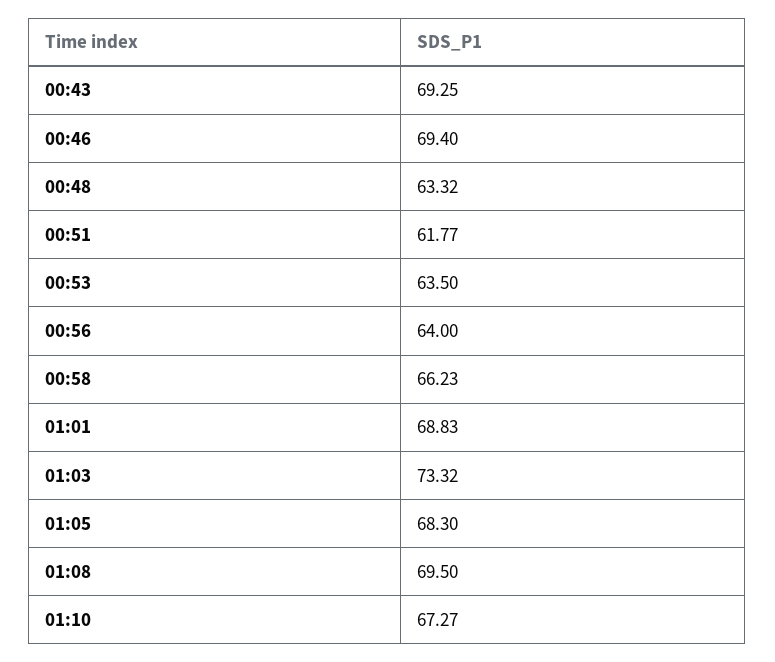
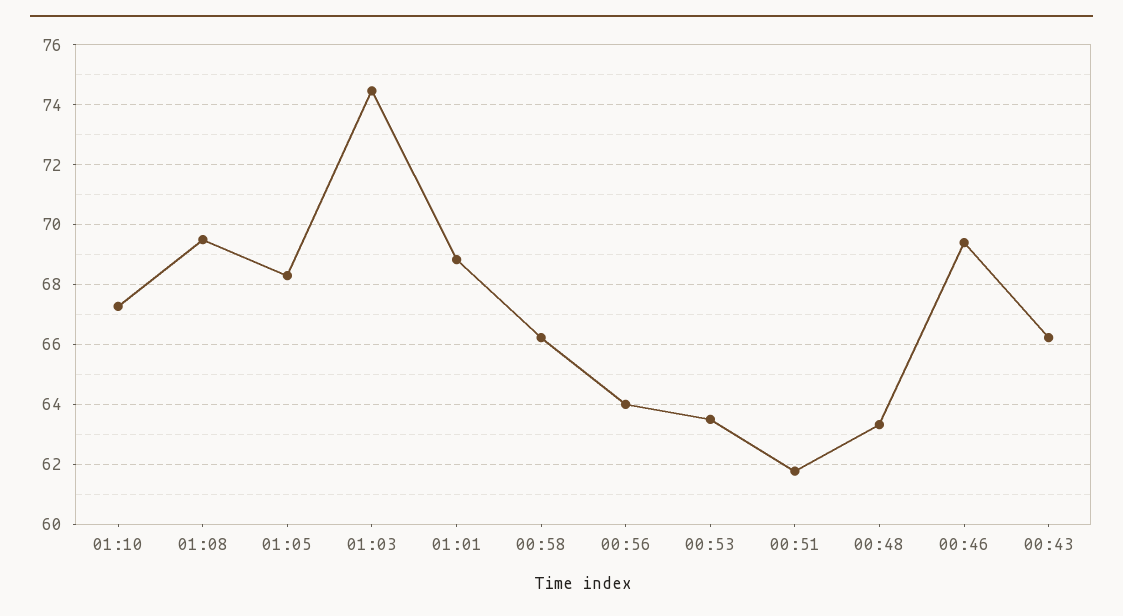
  {
-   "00:43": 69.25,
+   "00:43": 66.25,
    "00:46": 69.4,
    "00:48": 63.32,
    "00:51": 61.77,
    "00:53": 63.5,
    "00:56": 64,
    "00:58": 66.23,
    "01:01": 68.83,
-   "01:03": 73.32,
+   "01:03": 74.5,
    "01:05": 68.3,
    "01:08": 69.5,
    "01:10": 67.27
  }

